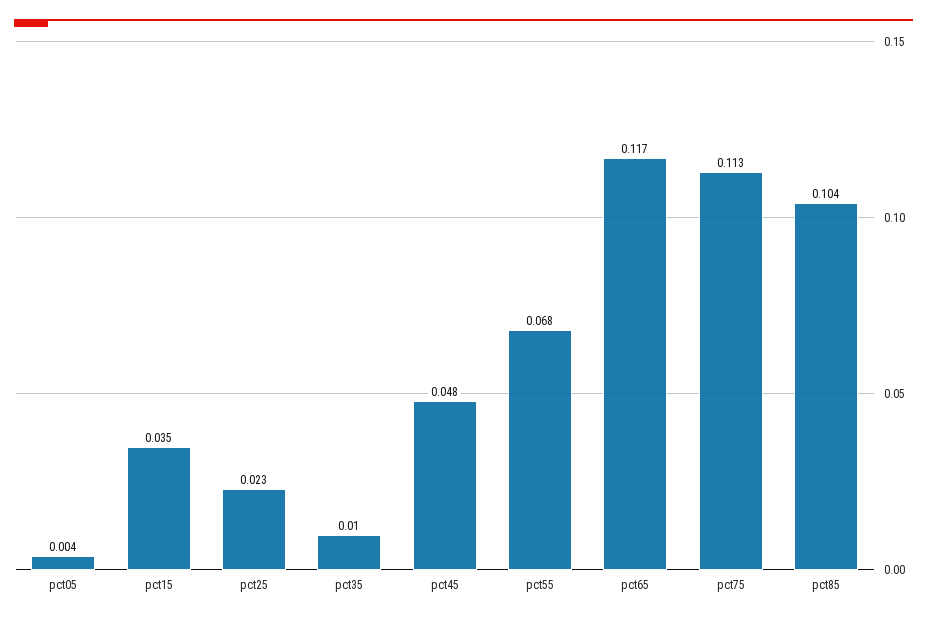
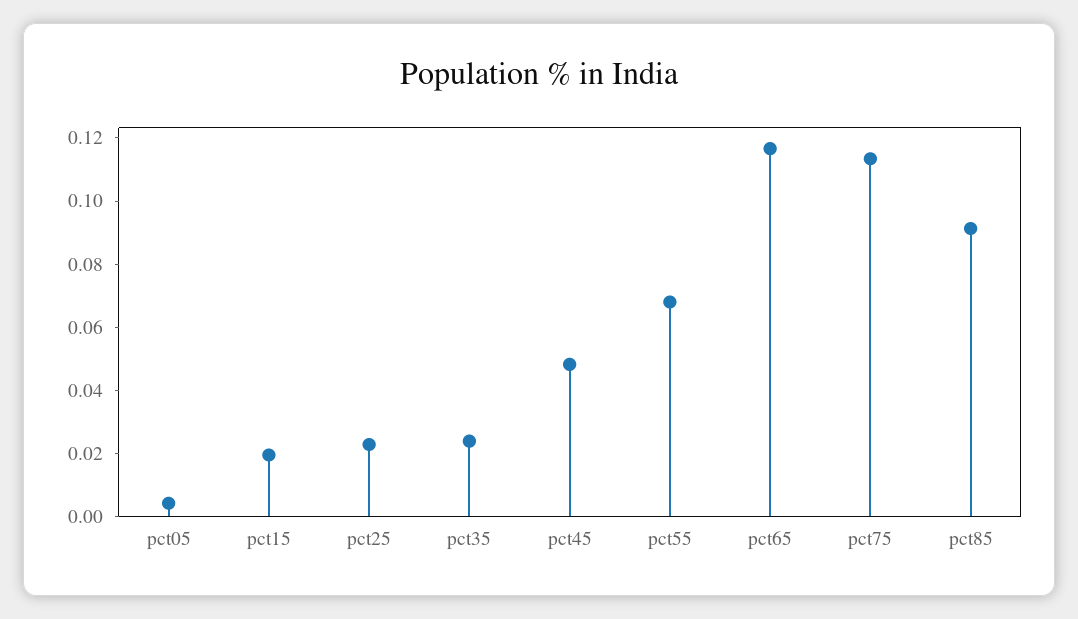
  {
    "pct05": 0.004,
-   "pct15": 0.035,
+   "pct15": 0.02,
    "pct25": 0.023,
-   "pct35": 0.01,
+   "pct35": 0.025,
    "pct45": 0.048,
    "pct55": 0.068,
    "pct65": 0.117,
    "pct75": 0.113,
-   "pct85": 0.104
+   "pct85": 0.09
  }

